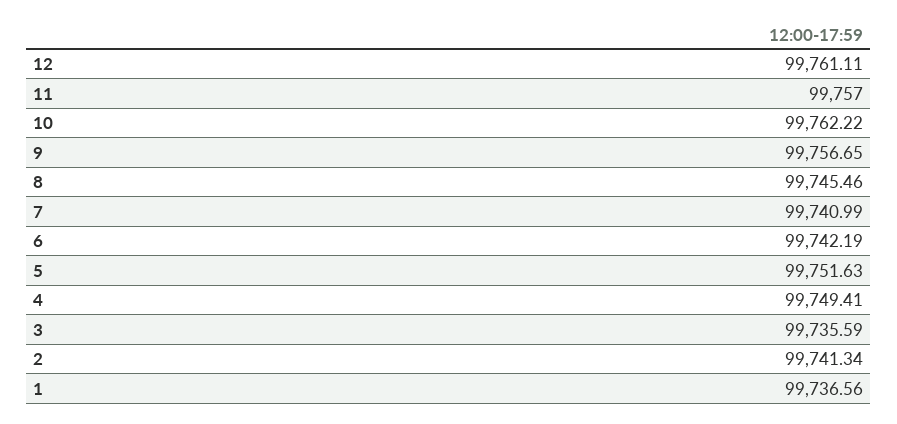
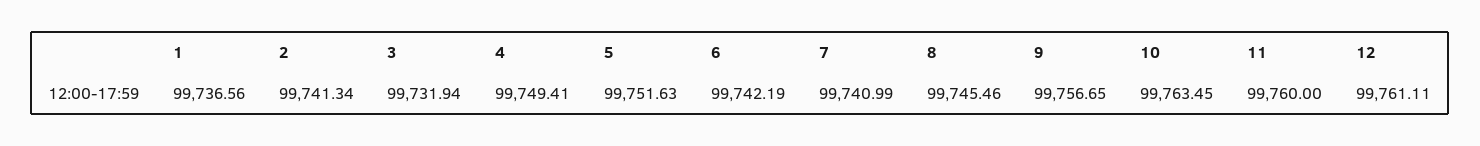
  {
    "12": 99761.11,
-   "11": 99757,
+   "11": 99760,
-   "10": 99762.22,
+   "10": 99763.45,
    "9": 99756.65,
    "8": 99745.46,
    "7": 99740.99,
    "6": 99742.19,
    "5": 99751.63,
    "4": 99749.41,
-   "3": 99735.59,
+   "3": 99731.94,
    "2": 99741.34,
    "1": 99736.56
  }

